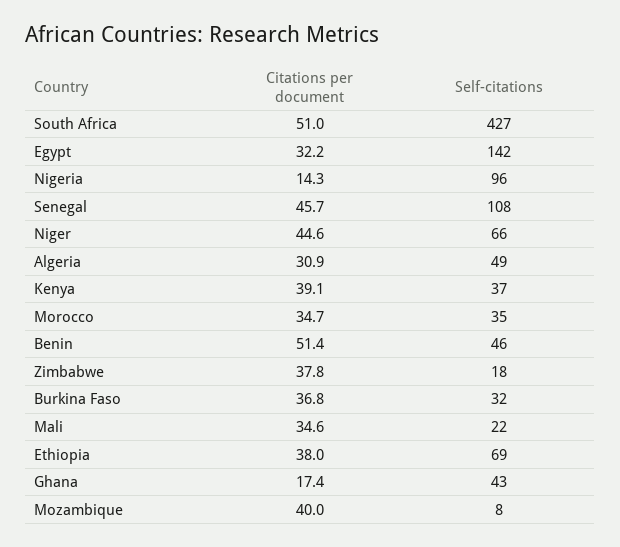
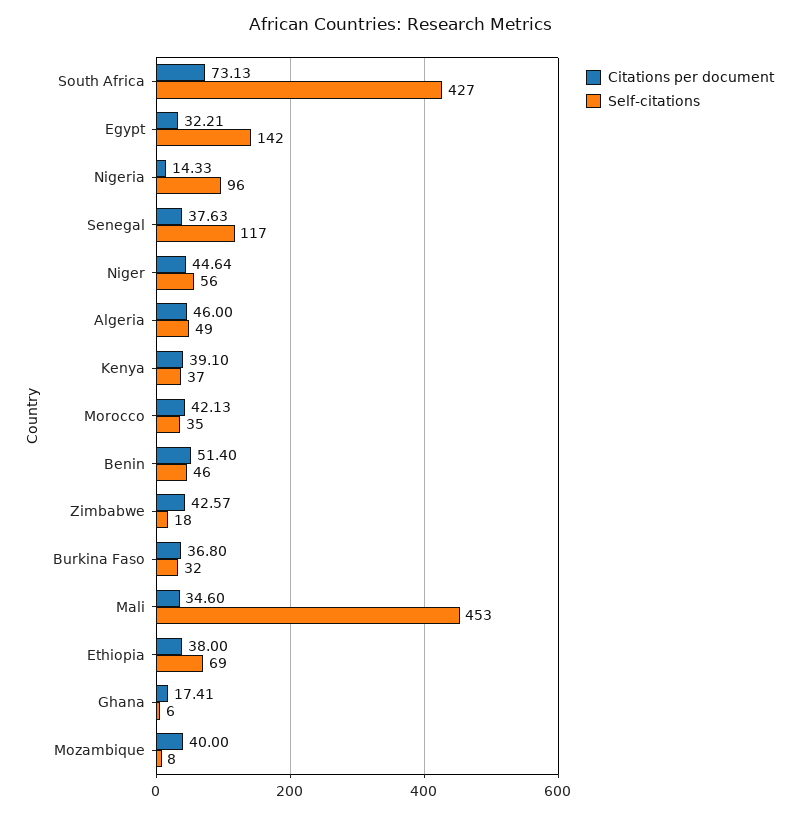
  {
    "Citations per document": {
-     "South Africa": 51,
+     "South Africa": 73.13,
      "Egypt": 32.21,
      "Nigeria": 14.33,
-     "Senegal": 45.7,
+     "Senegal": 37.63,
      "Niger": 44.64,
-     "Algeria": 30.9,
+     "Algeria": 46,
      "Kenya": 39.1,
-     "Morocco": 34.7,
+     "Morocco": 42.13,
      "Benin": 51.4,
-     "Zimbabwe": 37.8,
+     "Zimbabwe": 42.57,
      "Burkina Faso": 36.8,
      "Mali": 34.6,
      "Ethiopia": 38,
      "Ghana": 17.41,
      "Mozambique": 40
    },
    "Self-citations": {
      "South Africa": 427,
      "Egypt": 142,
      "Nigeria": 96,
-     "Senegal": 108,
+     "Senegal": 117,
-     "Niger": 66,
+     "Niger": 56,
      "Algeria": 49,
      "Kenya": 37,
      "Morocco": 35,
      "Benin": 46,
      "Zimbabwe": 18,
      "Burkina Faso": 32,
-     "Mali": 22,
+     "Mali": 453,
      "Ethiopia": 69,
-     "Ghana": 43,
+     "Ghana": 6,
      "Mozambique": 8
    }
  }

